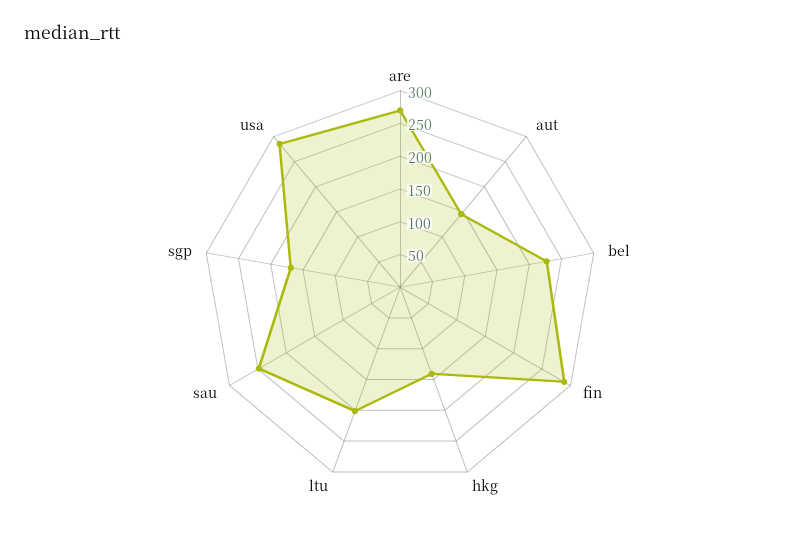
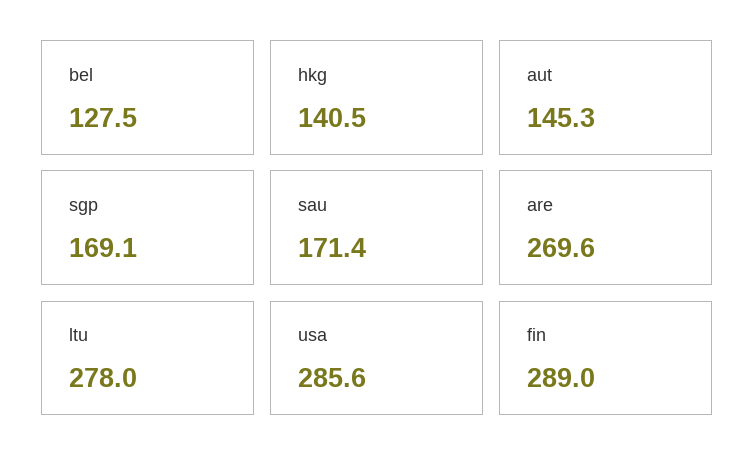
  {
    "are": 269.6,
    "aut": 145.3,
-   "bel": 225,
+   "bel": 127.5,
    "fin": 289,
    "hkg": 140.5,
-   "ltu": 200,
+   "ltu": 278,
-   "sau": 250,
+   "sau": 171.4,
    "sgp": 169.1,
    "usa": 285.6
  }

